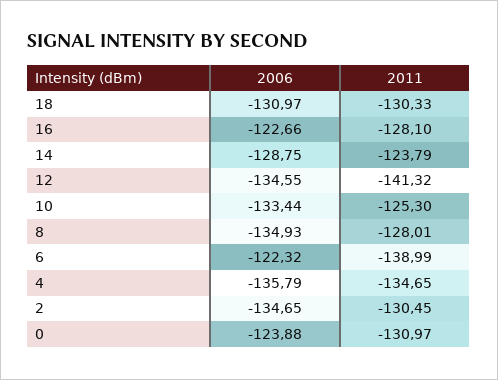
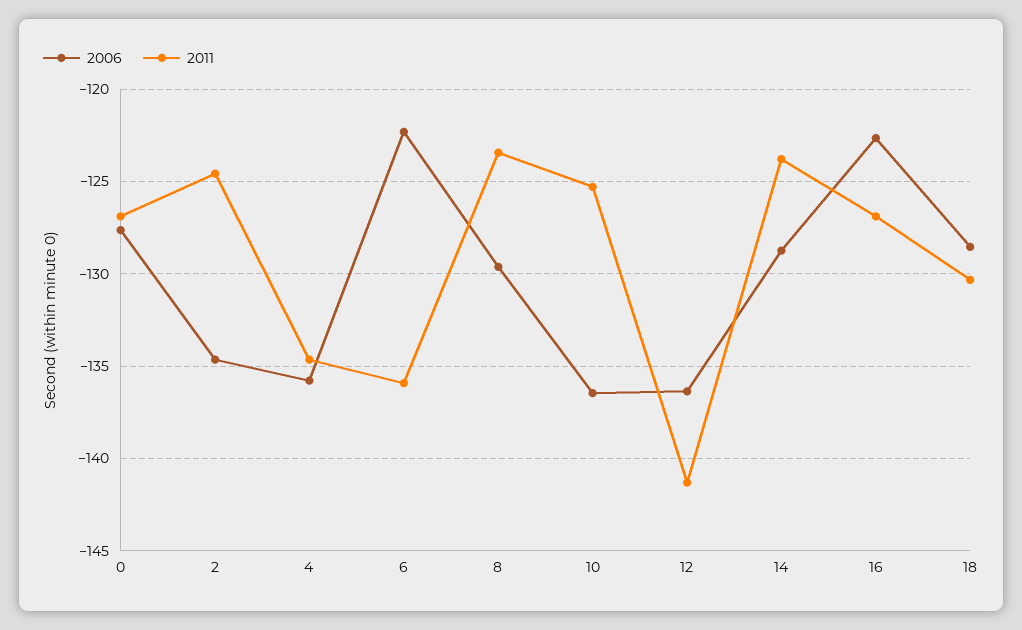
  {
    "2006": {
-     "18": -130.97,
+     "18": -128.5,
      "16": -122.66,
      "14": -128.75,
-     "12": -134.55,
+     "12": -136.5,
-     "10": -133.44,
+     "10": -136.5,
-     "8": -134.93,
+     "8": -129.5,
      "6": -122.32,
      "4": -135.79,
      "2": -134.65,
-     "0": -123.88
+     "0": -127.5
    },
    "2011": {
      "18": -130.33,
-     "16": -128.1,
+     "16": -127,
      "14": -123.79,
      "12": -141.32,
      "10": -125.3,
-     "8": -128.01,
+     "8": -123.5,
-     "6": -138.99,
+     "6": -136,
      "4": -134.65,
-     "2": -130.45,
+     "2": -124.5,
-     "0": -130.97
+     "0": -127
    }
  }

